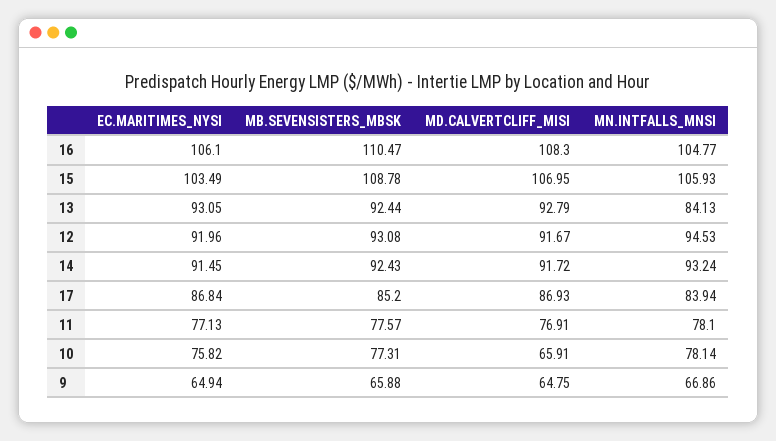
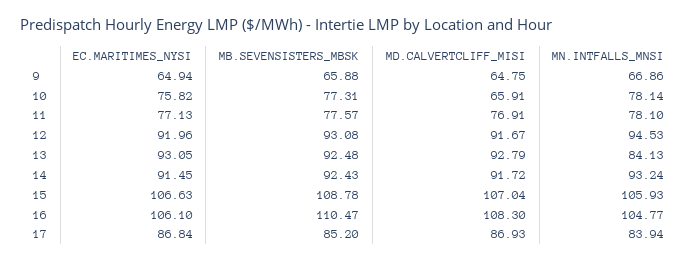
  {
    "EC.MARITIMES_NYSI": {
      "16": 106.1,
-     "15": 103.49,
+     "15": 106.63,
      "13": 93.05,
      "12": 91.96,
      "14": 91.45,
      "17": 86.84,
      "11": 77.13,
      "10": 75.82,
      "9": 64.94
    },
    "MB.SEVENSISTERS_MBSK": {
      "16": 110.47,
      "15": 108.78,
-     "13": 92.44,
+     "13": 92.48,
      "12": 93.08,
      "14": 92.43,
      "17": 85.2,
      "11": 77.57,
      "10": 77.31,
      "9": 65.88
    },
    "MD.CALVERTCLIFF_MISI": {
      "16": 108.3,
-     "15": 106.95,
+     "15": 107.04,
      "13": 92.79,
      "12": 91.67,
      "14": 91.72,
      "17": 86.93,
      "11": 76.91,
      "10": 65.91,
      "9": 64.75
    },
    "MN.INTFALLS_MNSI": {
      "16": 104.77,
      "15": 105.93,
      "13": 84.13,
      "12": 94.53,
      "14": 93.24,
      "17": 83.94,
      "11": 78.1,
      "10": 78.14,
      "9": 66.86
    }
  }

